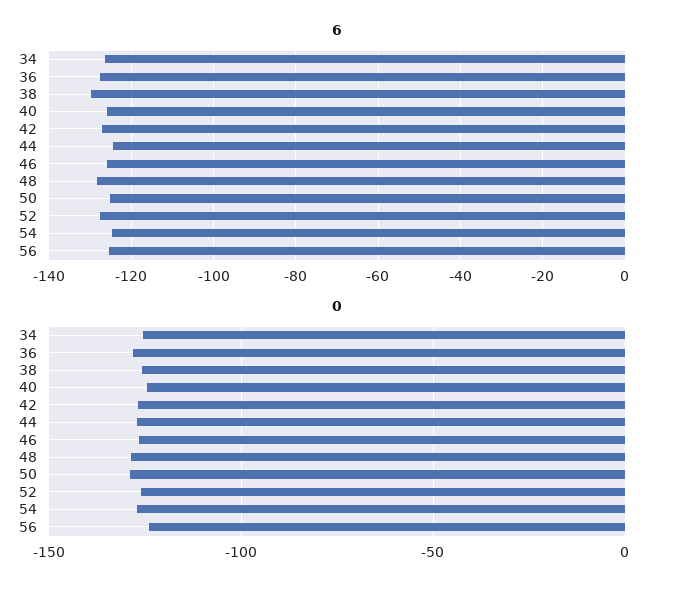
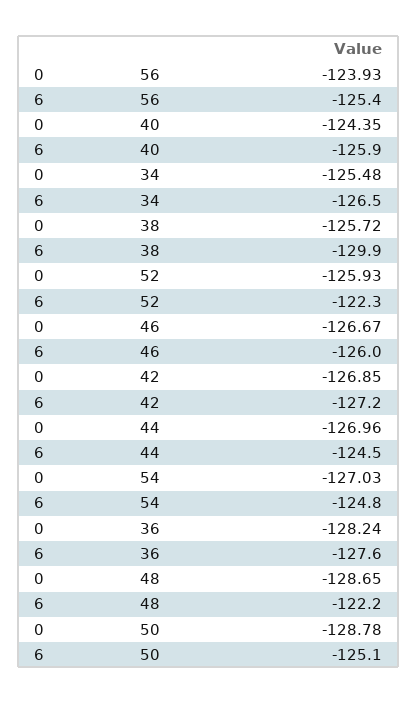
  {
    "6": {
      "34": -126.5,
      "36": -127.6,
      "38": -129.9,
      "40": -125.9,
      "42": -127.2,
      "44": -124.5,
      "46": -126,
-     "48": -128,
+     "48": -122.2,
      "50": -125.1,
-     "52": -128,
+     "52": -122.3,
      "54": -124.8,
      "56": -125.4
    },
    "0": {
      "34": -125.48,
      "36": -128.24,
      "38": -125.72,
      "40": -124.35,
      "42": -126.85,
      "44": -126.96,
      "46": -126.67,
      "48": -128.65,
      "50": -128.78,
      "52": -125.93,
      "54": -127.03,
      "56": -123.93
    }
  }

